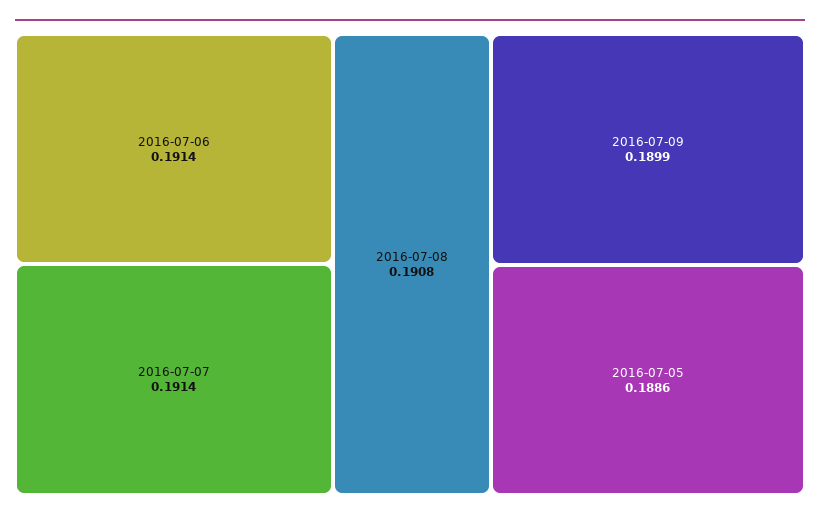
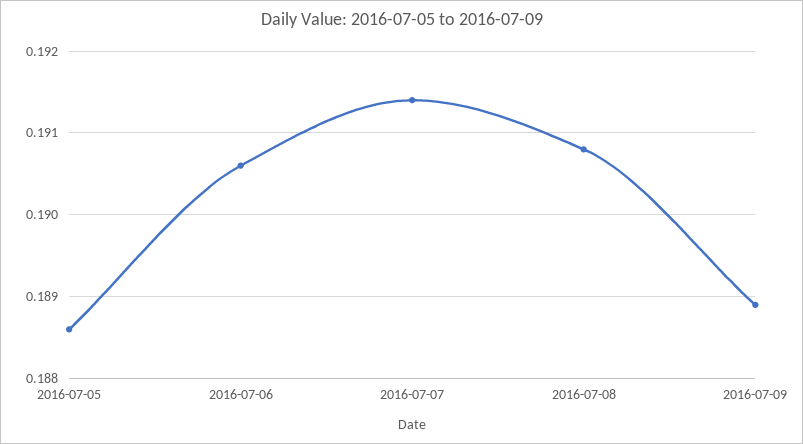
  {
-   "2016-07-06": 0.1914,
+   "2016-07-06": 0.1906,
    "2016-07-07": 0.1914,
    "2016-07-08": 0.1908,
-   "2016-07-09": 0.1899,
+   "2016-07-09": 0.1889,
    "2016-07-05": 0.1886
  }

